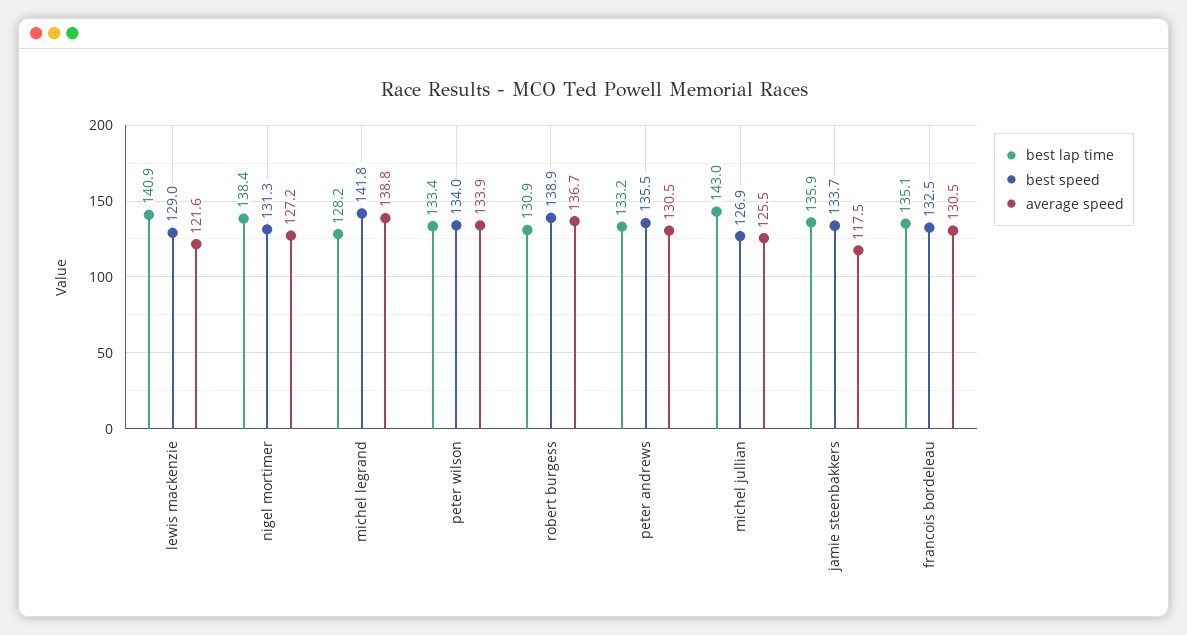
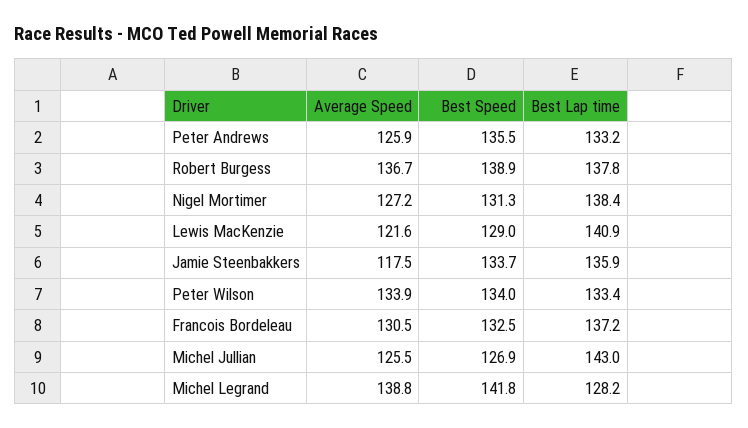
  {
    "best lap time": {
      "lewis mackenzie": 140.9,
      "nigel mortimer": 138.4,
      "michel legrand": 128.2,
      "peter wilson": 133.4,
-     "robert burgess": 130.9,
+     "robert burgess": 137.8,
      "peter andrews": 133.2,
      "michel jullian": 143,
      "jamie steenbakkers": 135.9,
-     "francois bordeleau": 135.1
+     "francois bordeleau": 137.2
    },
    "best speed": {
      "lewis mackenzie": 129,
      "nigel mortimer": 131.3,
      "michel legrand": 141.8,
      "peter wilson": 134,
      "robert burgess": 138.9,
      "peter andrews": 135.5,
      "michel jullian": 126.9,
      "jamie steenbakkers": 133.7,
      "francois bordeleau": 132.5
    },
    "average speed": {
      "lewis mackenzie": 121.6,
      "nigel mortimer": 127.2,
      "michel legrand": 138.8,
      "peter wilson": 133.9,
      "robert burgess": 136.7,
-     "peter andrews": 130.5,
+     "peter andrews": 125.9,
      "michel jullian": 125.5,
      "jamie steenbakkers": 117.5,
      "francois bordeleau": 130.5
    }
  }

